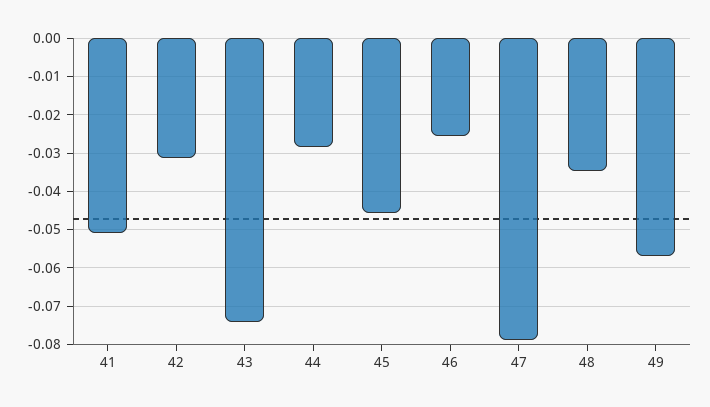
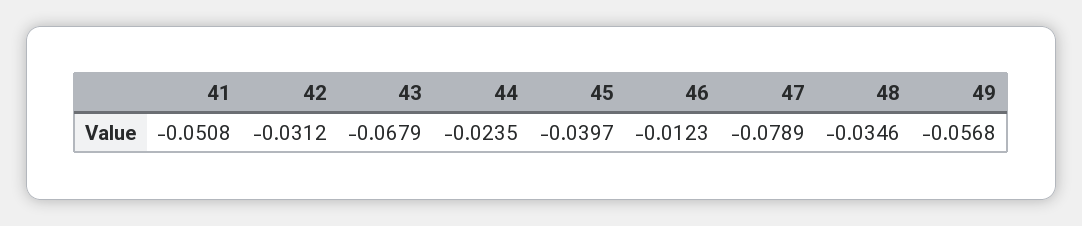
  {
    "41": -0.0508,
    "42": -0.0312,
-   "43": -0.074,
+   "43": -0.0679,
-   "44": -0.028,
+   "44": -0.0235,
-   "45": -0.046,
+   "45": -0.0397,
-   "46": -0.026,
+   "46": -0.0123,
    "47": -0.0789,
    "48": -0.0346,
    "49": -0.0568
  }

